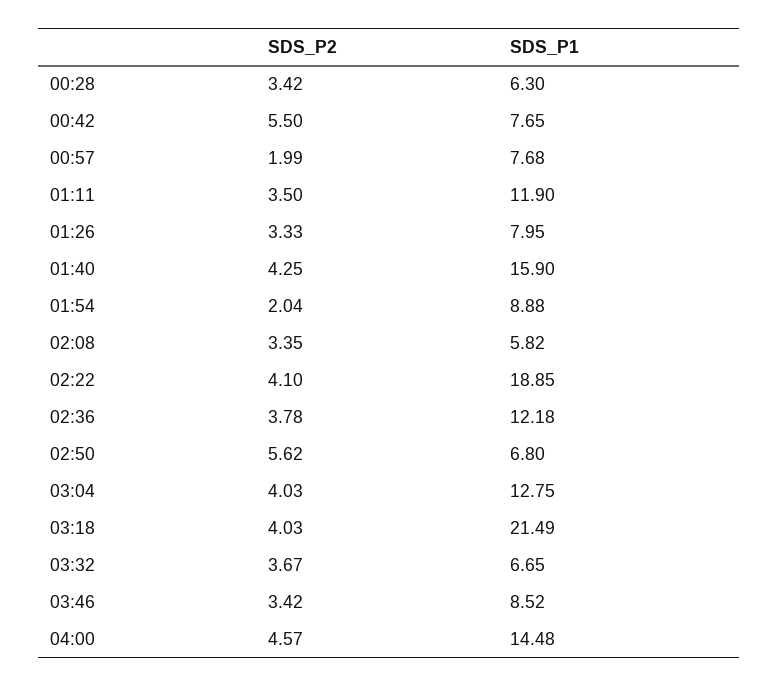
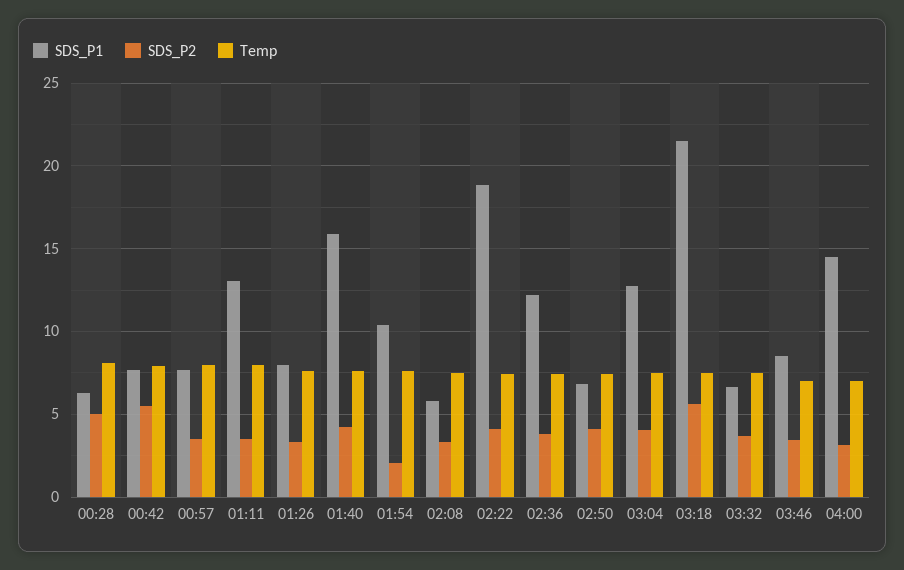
  {
    "SDS_P2": {
-     "00:28": 3.42,
+     "00:28": 5,
      "00:42": 5.5,
-     "00:57": 1.99,
+     "00:57": 3.5,
      "01:11": 3.5,
      "01:26": 3.33,
      "01:40": 4.25,
      "01:54": 2.04,
      "02:08": 3.35,
      "02:22": 4.1,
      "02:36": 3.78,
-     "02:50": 5.62,
+     "02:50": 4,
      "03:04": 4.03,
-     "03:18": 4.03,
+     "03:18": 5.5,
      "03:32": 3.67,
      "03:46": 3.42,
-     "04:00": 4.57
+     "04:00": 3
    },
    "SDS_P1": {
      "00:28": 6.3,
      "00:42": 7.65,
      "00:57": 7.68,
-     "01:11": 11.9,
+     "01:11": 13,
      "01:26": 7.95,
      "01:40": 15.9,
-     "01:54": 8.88,
+     "01:54": 10.5,
      "02:08": 5.82,
      "02:22": 18.85,
      "02:36": 12.18,
      "02:50": 6.8,
      "03:04": 12.75,
      "03:18": 21.49,
      "03:32": 6.65,
      "03:46": 8.52,
      "04:00": 14.48
-   }
+   },
+   "Temp": {
+     "00:28": 8,
+     "00:42": 8,
+     "00:57": 8,
+     "01:11": 8,
+     "01:26": 7.5,
+     "01:40": 7.5,
+     "01:54": 7.5,
+     "02:08": 7.5,
+     "02:22": 7.5,
+     "02:36": 7.5,
+     "02:50": 7.5,
+     "03:04": 7.5,
+     "03:18": 7.5,
+     "03:32": 7.5,
+     "03:46": 7,
+     "04:00": 7
+   }
  }

